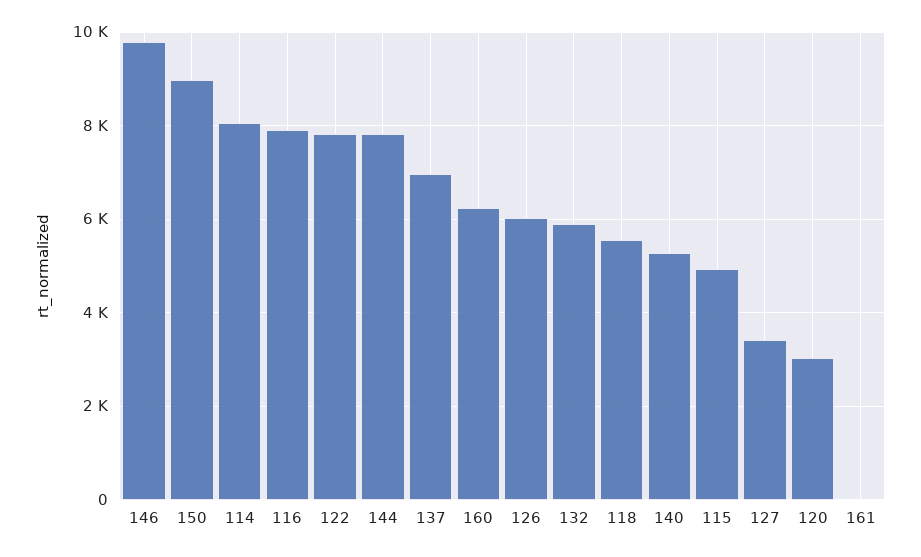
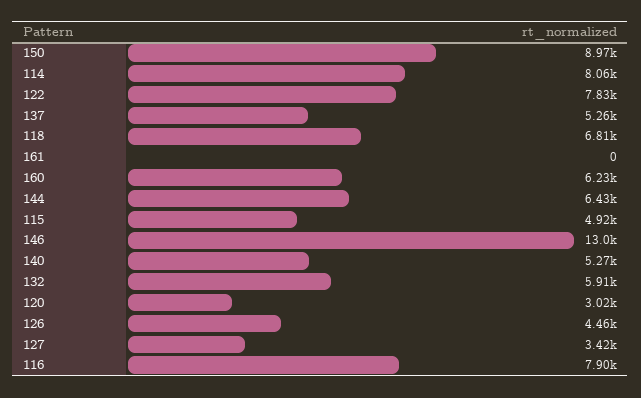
  {
-   "146": 9800,
+   "146": 13000,
    "150": 8970,
    "114": 8060,
    "116": 7900,
    "122": 7830,
-   "144": 7800,
+   "144": 6430,
-   "137": 7000,
+   "137": 5260,
    "160": 6230,
-   "126": 6000,
+   "126": 4460,
    "132": 5910,
-   "118": 5600,
+   "118": 6810,
    "140": 5270,
    "115": 4920,
    "127": 3420,
    "120": 3020,
    "161": 0
  }

